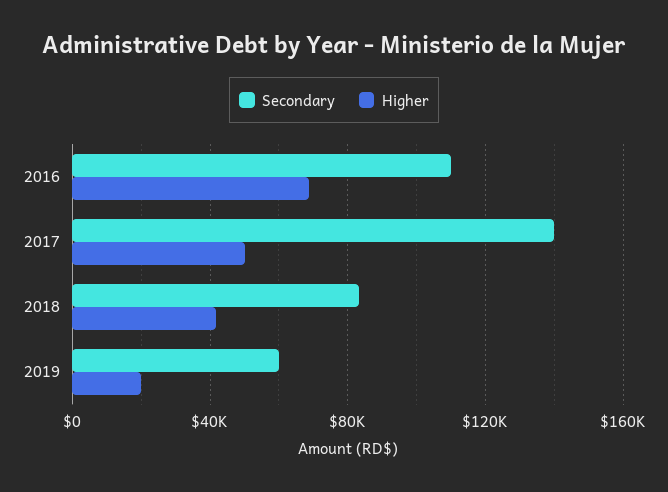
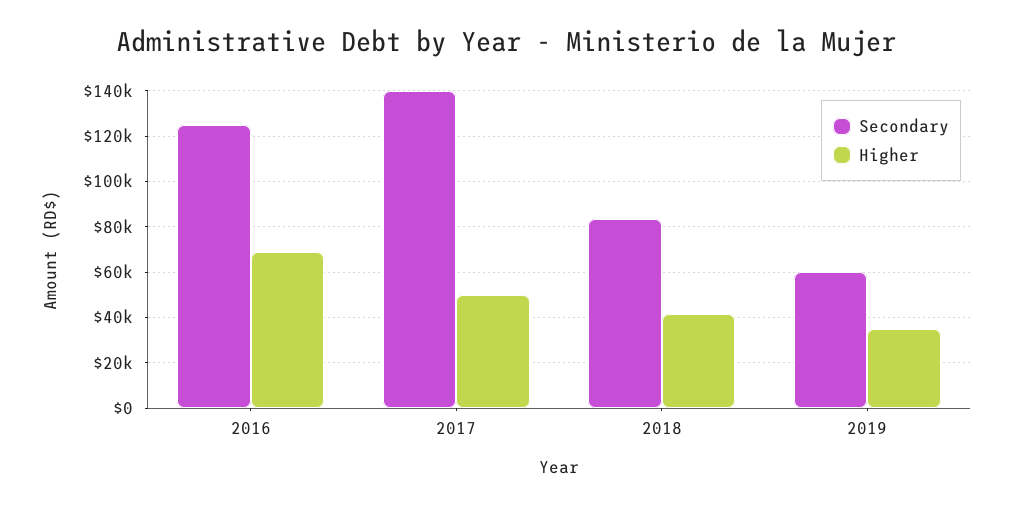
  {
    "Secondary": {
-     "2016": 110000,
+     "2016": 125000,
      "2017": 140000,
      "2018": 85000,
      "2019": 60000
    },
    "Higher": {
      "2016": 70000,
      "2017": 50000,
      "2018": 40000,
-     "2019": 20000
+     "2019": 35000
    }
  }

